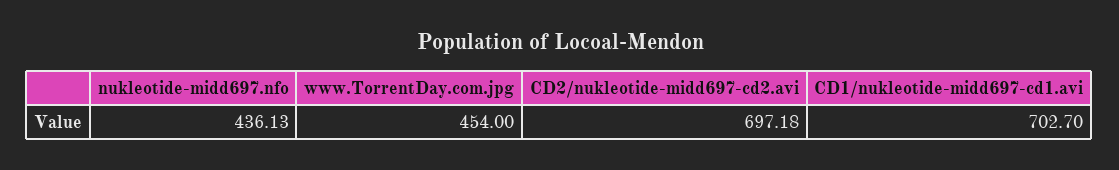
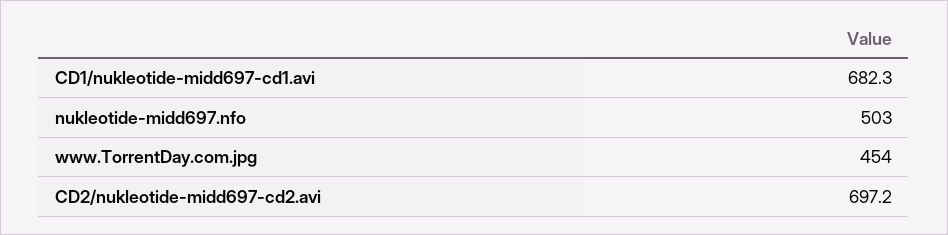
  {
-   "nukleotide-midd697.nfo": 436.13,
+   "nukleotide-midd697.nfo": 503,
    "www.TorrentDay.com.jpg": 454,
    "CD2/nukleotide-midd697-cd2.avi": 697.18,
-   "CD1/nukleotide-midd697-cd1.avi": 702.7
+   "CD1/nukleotide-midd697-cd1.avi": 682.3
  }

